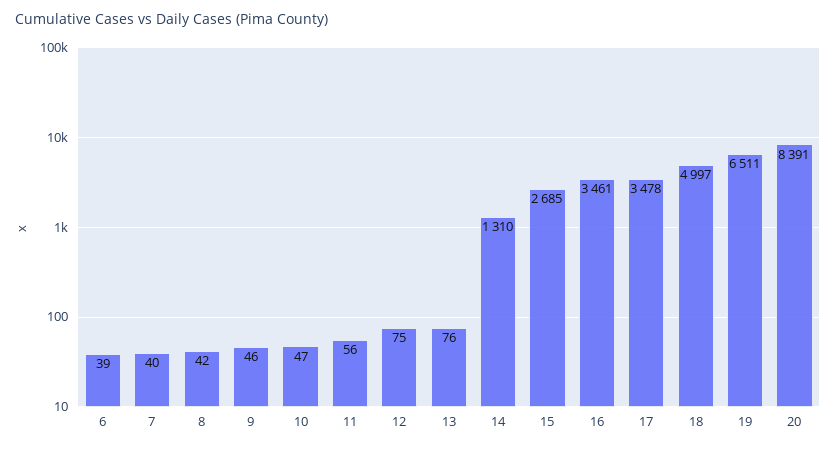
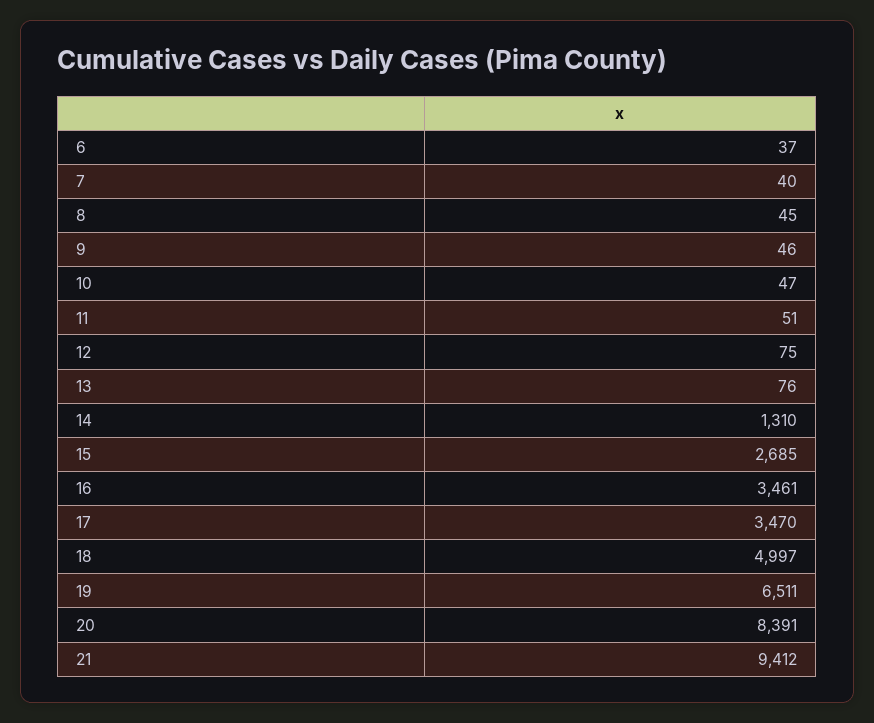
  {
-   "6": 39,
+   "6": 37,
    "7": 40,
-   "8": 42,
+   "8": 45,
    "9": 46,
    "10": 47,
-   "11": 56,
+   "11": 51,
    "12": 75,
    "13": 76,
    "14": 1310,
    "15": 2685,
    "16": 3461,
-   "17": 3478,
+   "17": 3470,
    "18": 4997,
    "19": 6511,
-   "20": 8391
+   "20": 8391,
+   "21": 9412
  }

